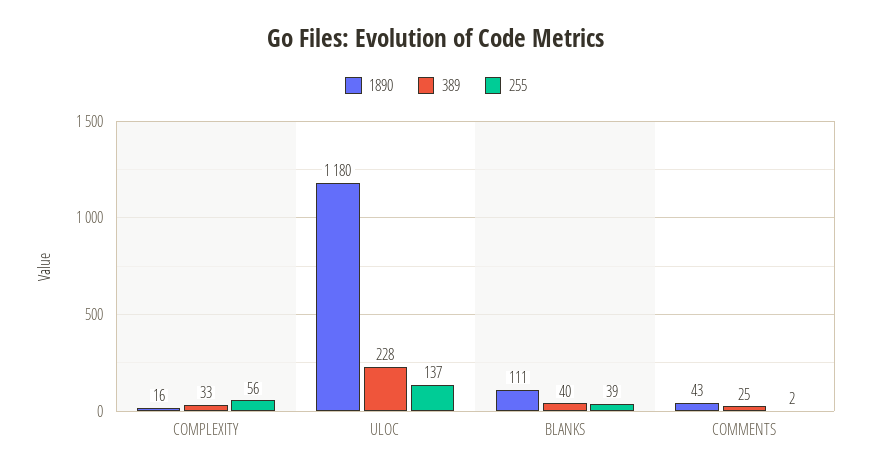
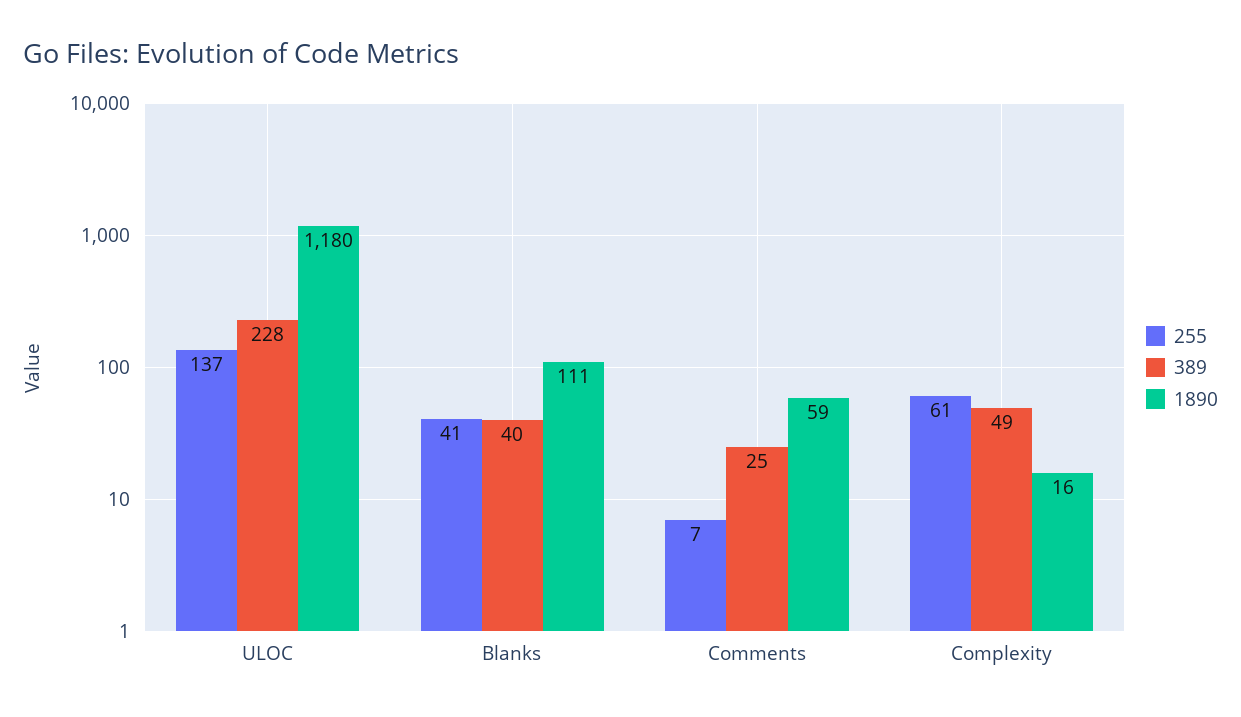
  {
    "1890": {
      "COMPLEXITY": 16,
      "ULOC": 1180,
      "BLANKS": 111,
-     "COMMENTS": 43
+     "COMMENTS": 59
    },
    "389": {
-     "COMPLEXITY": 33,
+     "COMPLEXITY": 49,
      "ULOC": 228,
      "BLANKS": 40,
      "COMMENTS": 25
    },
    "255": {
-     "COMPLEXITY": 56,
+     "COMPLEXITY": 61,
      "ULOC": 137,
-     "BLANKS": 39,
+     "BLANKS": 41,
-     "COMMENTS": 2
+     "COMMENTS": 7
    }
  }

